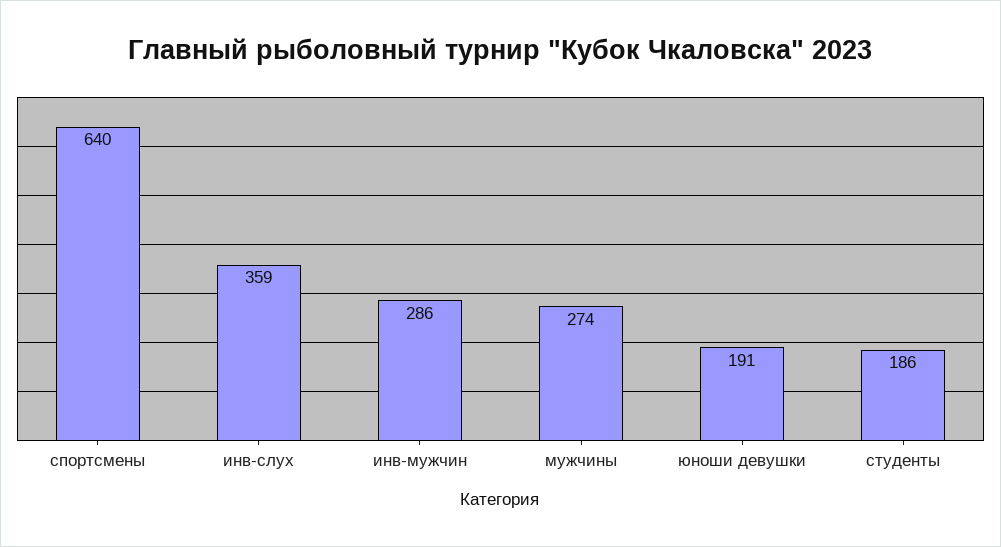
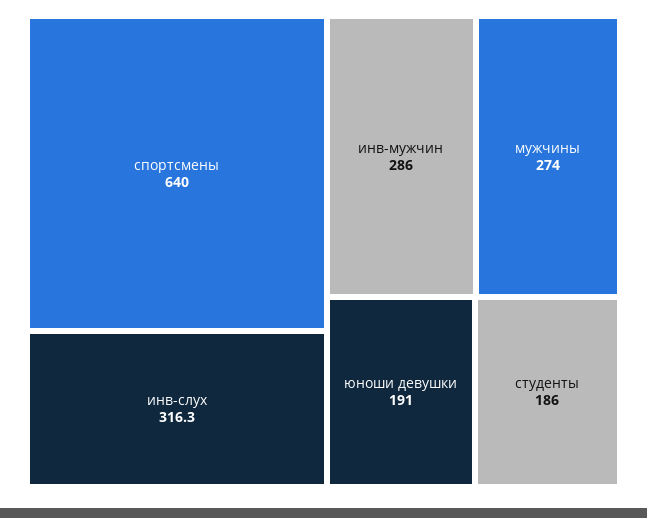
  {
    "спортсмены": 640,
-   "инв-слух": 359,
+   "инв-слух": 316.3,
    "инв-мужчин": 286,
    "мужчины": 274,
    "юноши девушки": 191,
    "студенты": 186
  }

